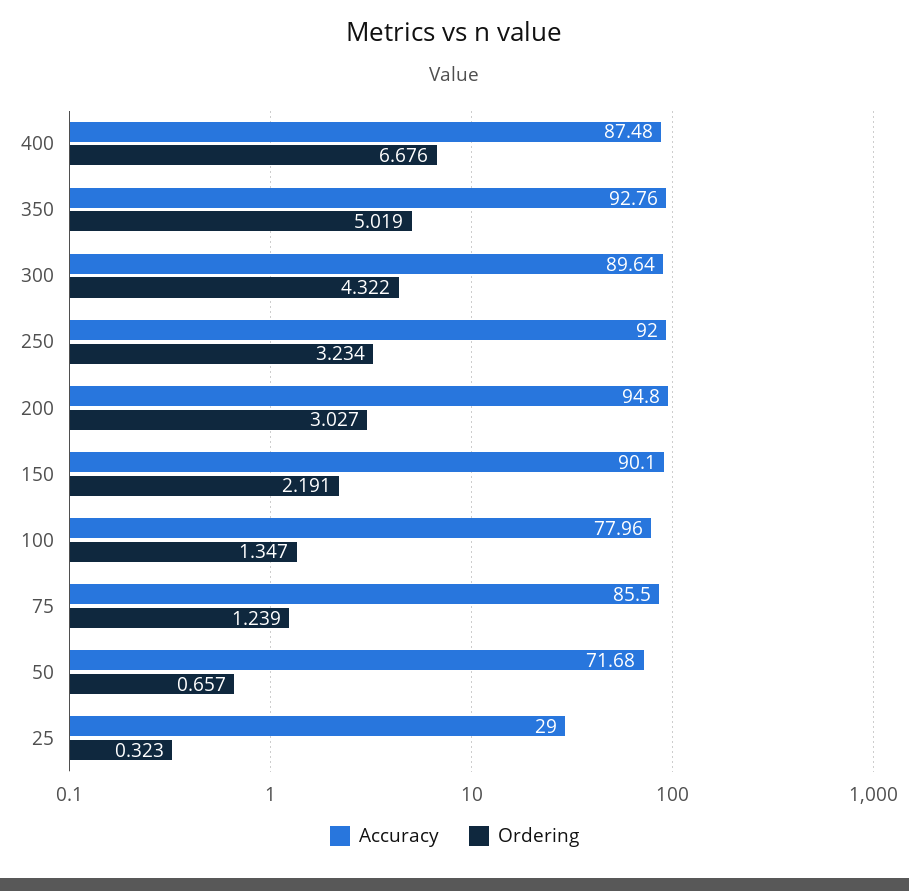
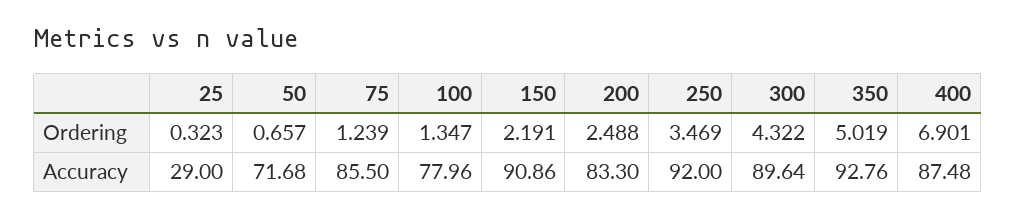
  {
    "Accuracy": {
      "400": 87.48,
      "350": 92.76,
      "300": 89.64,
      "250": 92,
-     "200": 94.8,
+     "200": 83.3,
-     "150": 90.1,
+     "150": 90.86,
      "100": 77.96,
      "75": 85.5,
      "50": 71.68,
      "25": 29
    },
    "Ordering": {
-     "400": 6.676,
+     "400": 6.901,
      "350": 5.019,
      "300": 4.322,
-     "250": 3.234,
+     "250": 3.469,
-     "200": 3.027,
+     "200": 2.488,
      "150": 2.191,
      "100": 1.347,
      "75": 1.239,
      "50": 0.657,
      "25": 0.323
    }
  }

